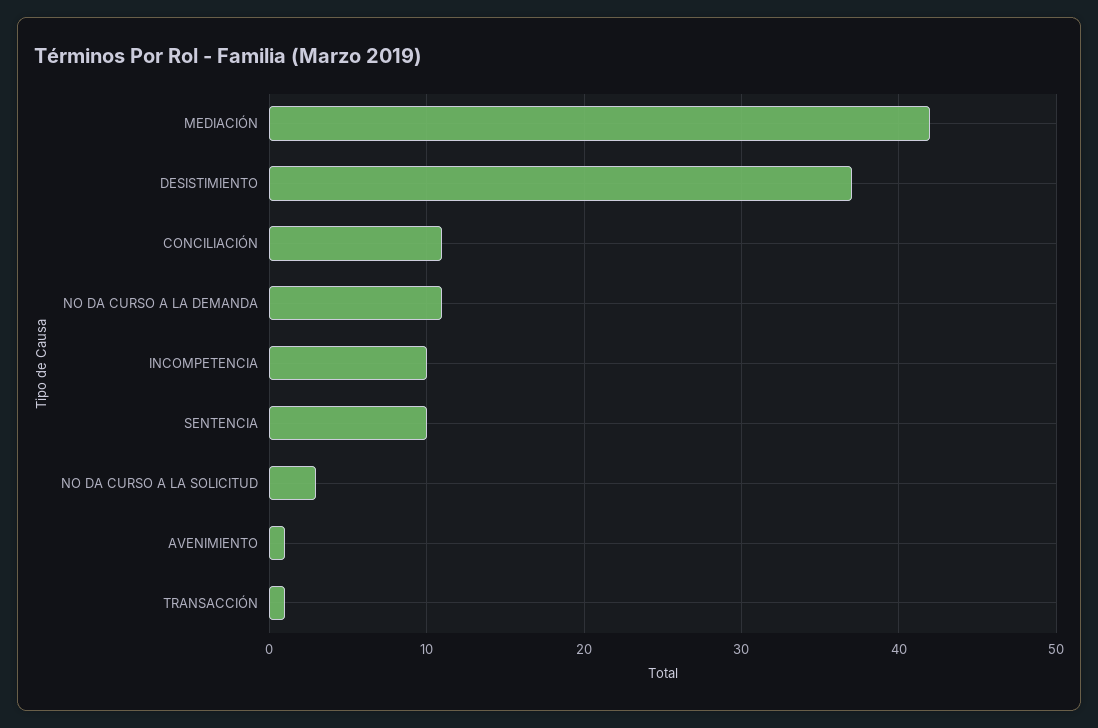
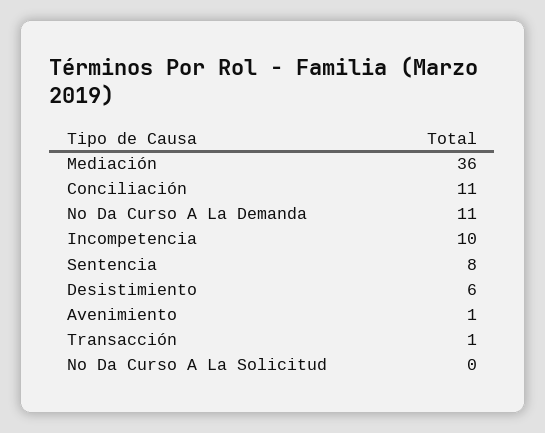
  {
-   "MEDIACIÓN": 42,
+   "MEDIACIÓN": 36,
-   "DESISTIMIENTO": 37,
+   "DESISTIMIENTO": 6,
    "CONCILIACIÓN": 11,
    "NO DA CURSO A LA DEMANDA": 11,
    "INCOMPETENCIA": 10,
-   "SENTENCIA": 10,
+   "SENTENCIA": 8,
-   "NO DA CURSO A LA SOLICITUD": 3,
+   "NO DA CURSO A LA SOLICITUD": 0,
    "AVENIMIENTO": 1,
    "TRANSACCIÓN": 1
  }

